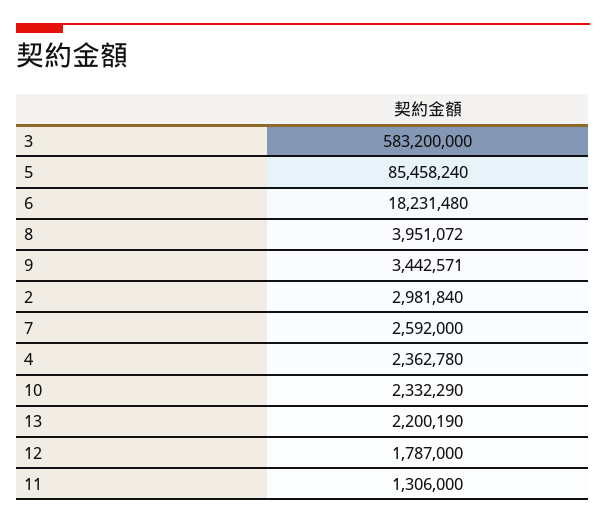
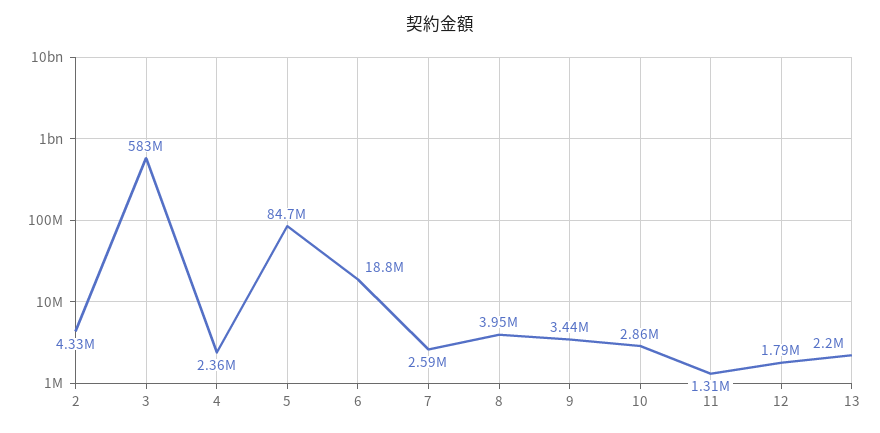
  {
    "3": 583200000,
-   "5": 85458240,
+   "5": 84700000,
-   "6": 18231480,
+   "6": 18800000,
    "8": 3951072,
    "9": 3442571,
-   "2": 2981840,
+   "2": 4330000,
    "7": 2592000,
    "4": 2362780,
-   "10": 2332290,
+   "10": 2860000,
    "13": 2200190,
    "12": 1787000,
    "11": 1306000
  }

